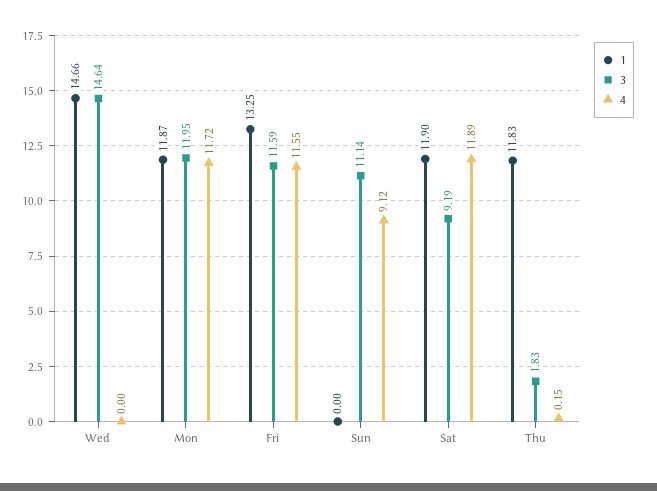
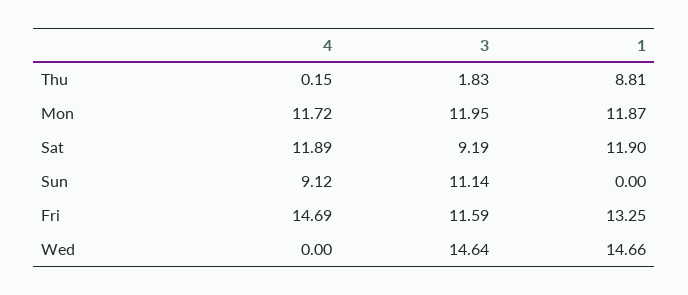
  {
    "1": {
      "Wed": 14.66,
      "Mon": 11.87,
      "Fri": 13.25,
      "Sun": 0,
      "Sat": 11.9,
-     "Thu": 11.83
+     "Thu": 8.81
    },
    "3": {
      "Wed": 14.64,
      "Mon": 11.95,
      "Fri": 11.59,
      "Sun": 11.14,
      "Sat": 9.19,
      "Thu": 1.83
    },
    "4": {
      "Wed": 0,
      "Mon": 11.72,
-     "Fri": 11.55,
+     "Fri": 14.69,
      "Sun": 9.12,
      "Sat": 11.89,
      "Thu": 0.15
    }
  }

